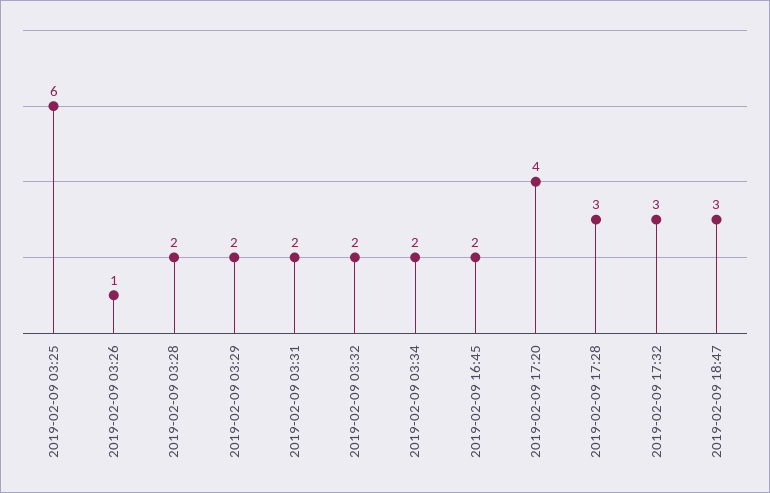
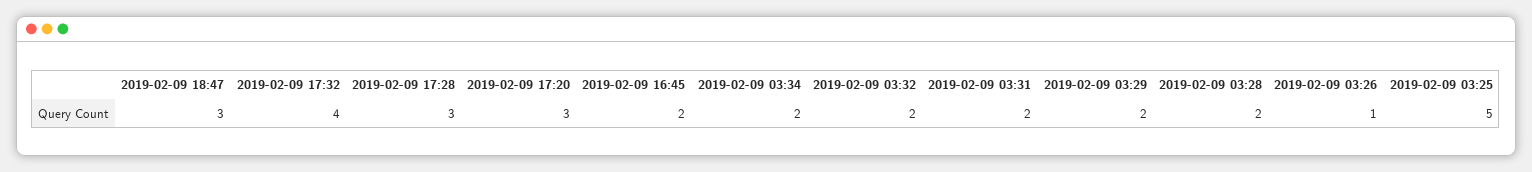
  {
-   "2019-02-09 03:25": 6,
+   "2019-02-09 03:25": 5,
    "2019-02-09 03:26": 1,
    "2019-02-09 03:28": 2,
    "2019-02-09 03:29": 2,
    "2019-02-09 03:31": 2,
    "2019-02-09 03:32": 2,
    "2019-02-09 03:34": 2,
    "2019-02-09 16:45": 2,
-   "2019-02-09 17:20": 4,
+   "2019-02-09 17:20": 3,
    "2019-02-09 17:28": 3,
-   "2019-02-09 17:32": 3,
+   "2019-02-09 17:32": 4,
    "2019-02-09 18:47": 3
  }

